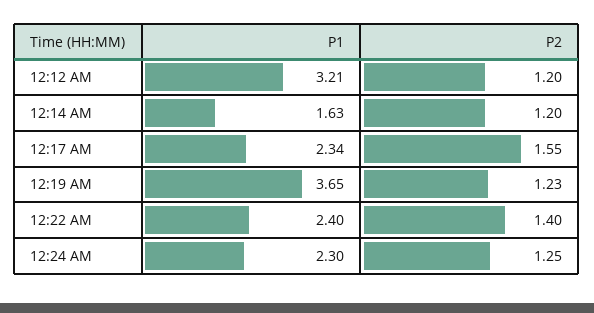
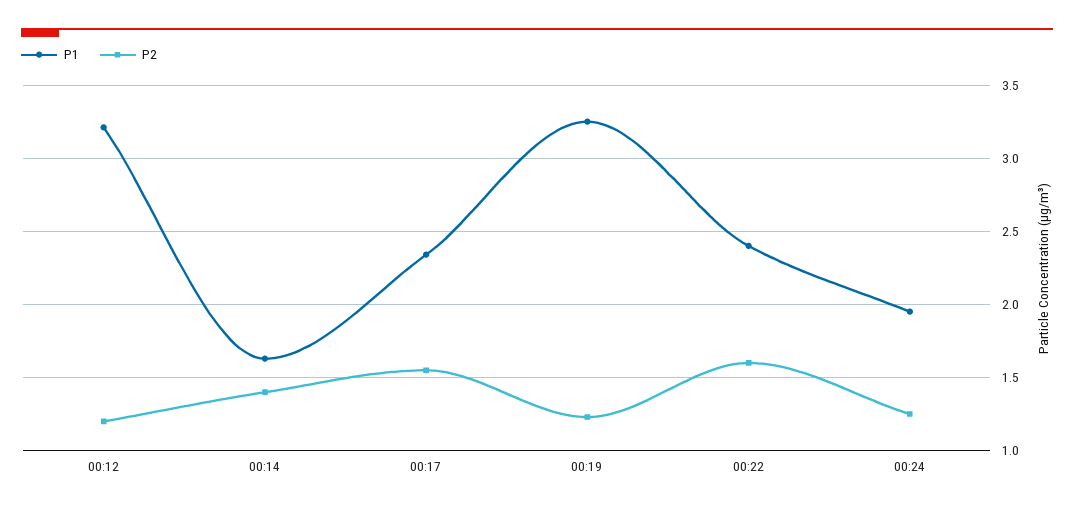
  {
    "P1": {
      "12:12 AM": 3.21,
      "12:14 AM": 1.63,
      "12:17 AM": 2.34,
-     "12:19 AM": 3.65,
+     "12:19 AM": 3.25,
      "12:22 AM": 2.4,
-     "12:24 AM": 2.3
+     "12:24 AM": 1.95
    },
    "P2": {
      "12:12 AM": 1.2,
-     "12:14 AM": 1.2,
+     "12:14 AM": 1.4,
      "12:17 AM": 1.55,
      "12:19 AM": 1.23,
-     "12:22 AM": 1.4,
+     "12:22 AM": 1.6,
      "12:24 AM": 1.25
    }
  }

